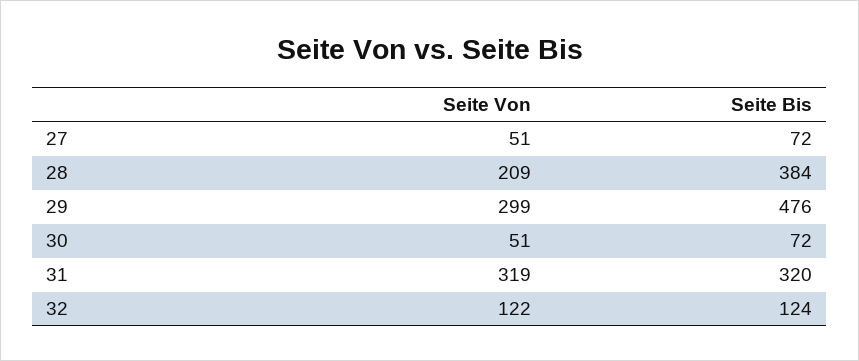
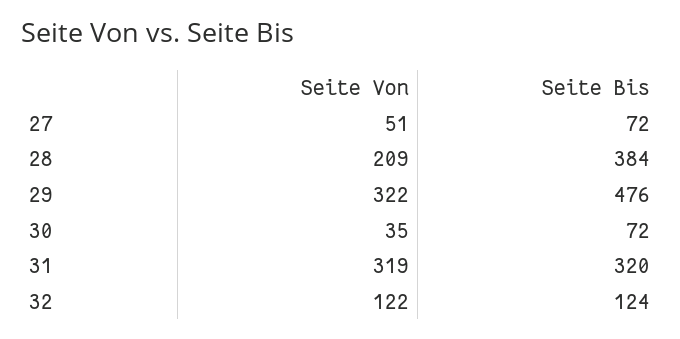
  {
    "Seite Von": {
      "27": 51,
      "28": 209,
-     "29": 299,
+     "29": 322,
-     "30": 51,
+     "30": 35,
      "31": 319,
      "32": 122
    },
    "Seite Bis": {
      "27": 72,
      "28": 384,
      "29": 476,
      "30": 72,
      "31": 320,
      "32": 124
    }
  }

